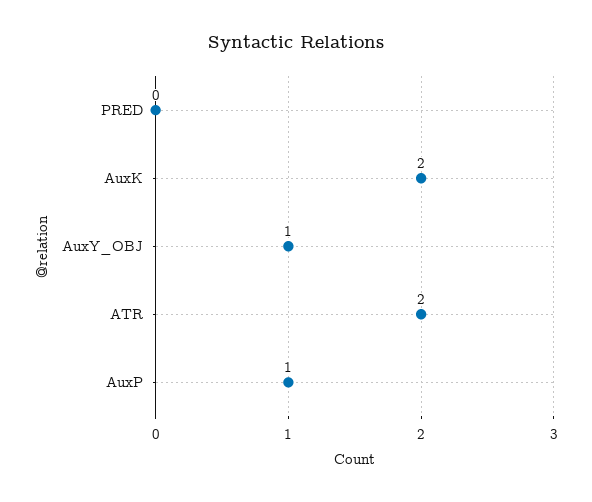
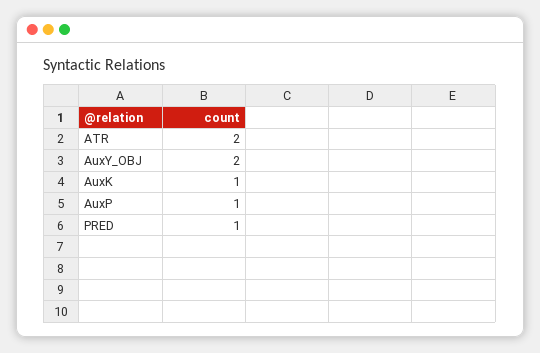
  {
-   "PRED": 0,
+   "PRED": 1,
-   "AuxK": 2,
+   "AuxK": 1,
-   "AuxY_OBJ": 1,
+   "AuxY_OBJ": 2,
    "ATR": 2,
    "AuxP": 1
  }

